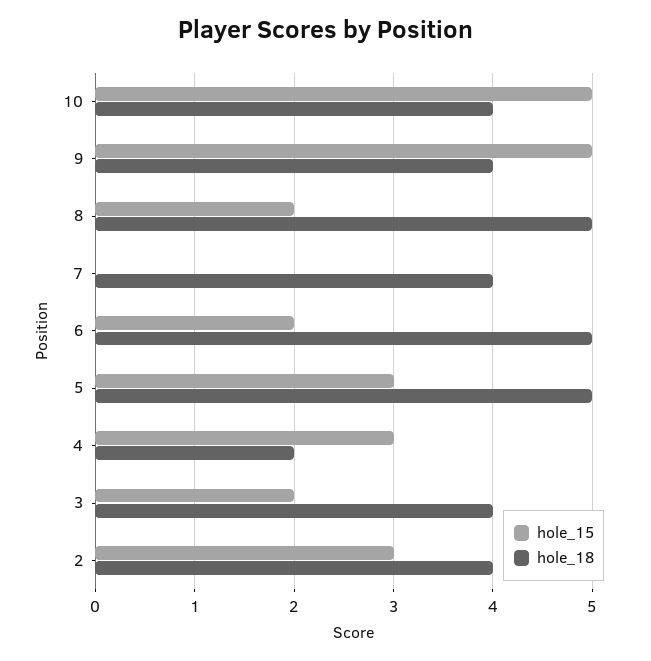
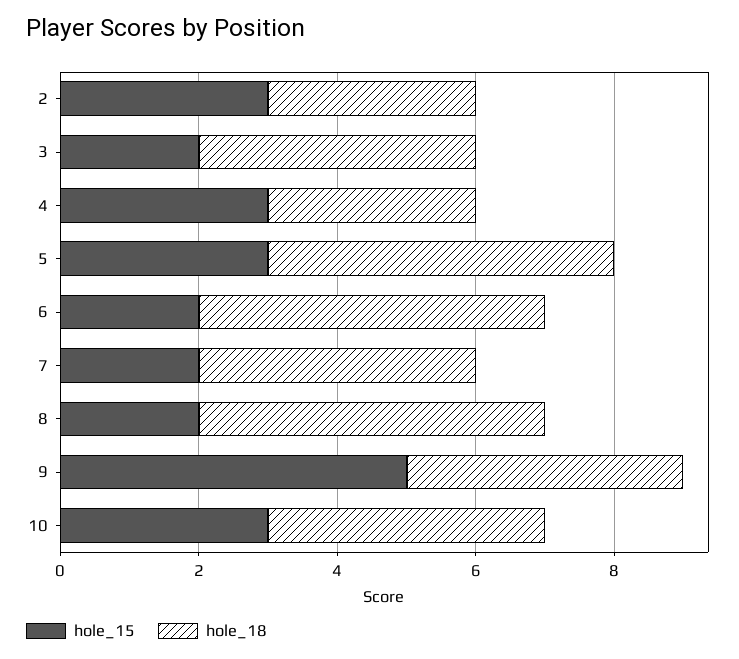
  {
    "hole_15": {
-     "10": 5,
+     "10": 3,
      "9": 5,
      "8": 2,
-     "7": 0,
+     "7": 2,
      "6": 2,
      "5": 3,
      "4": 3,
      "3": 2,
      "2": 3
    },
    "hole_18": {
      "10": 4,
      "9": 4,
      "8": 5,
      "7": 4,
      "6": 5,
      "5": 5,
-     "4": 2,
+     "4": 3,
      "3": 4,
-     "2": 4
+     "2": 3
    }
  }

